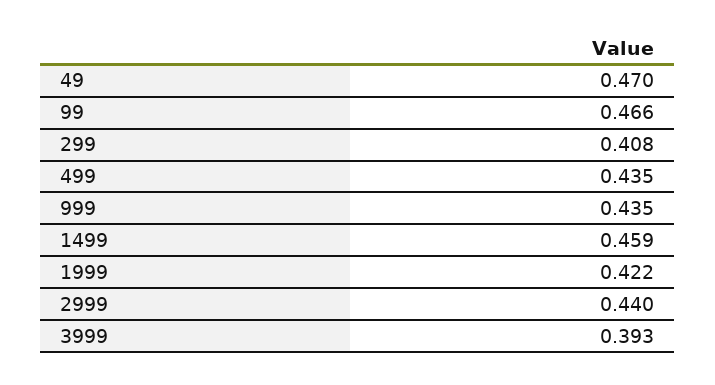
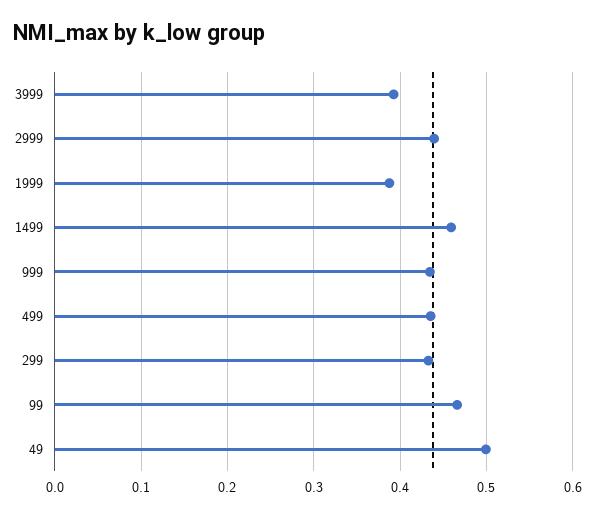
  {
-   "49": 0.47,
+   "49": 0.5,
    "99": 0.466,
-   "299": 0.408,
+   "299": 0.43,
    "499": 0.435,
    "999": 0.435,
    "1499": 0.459,
-   "1999": 0.422,
+   "1999": 0.39,
    "2999": 0.44,
    "3999": 0.393
  }

